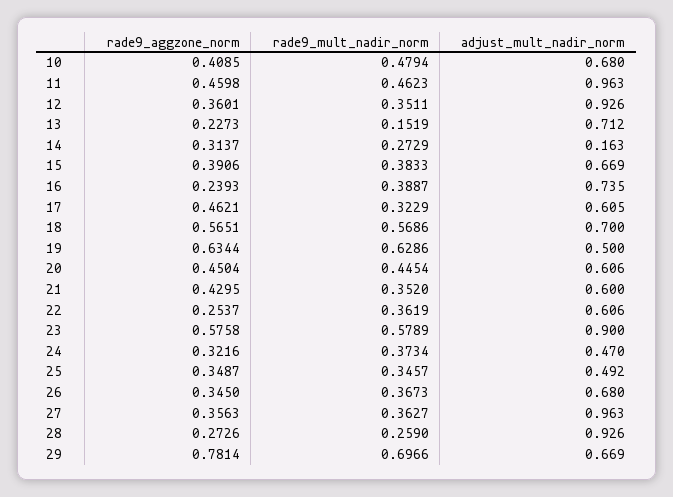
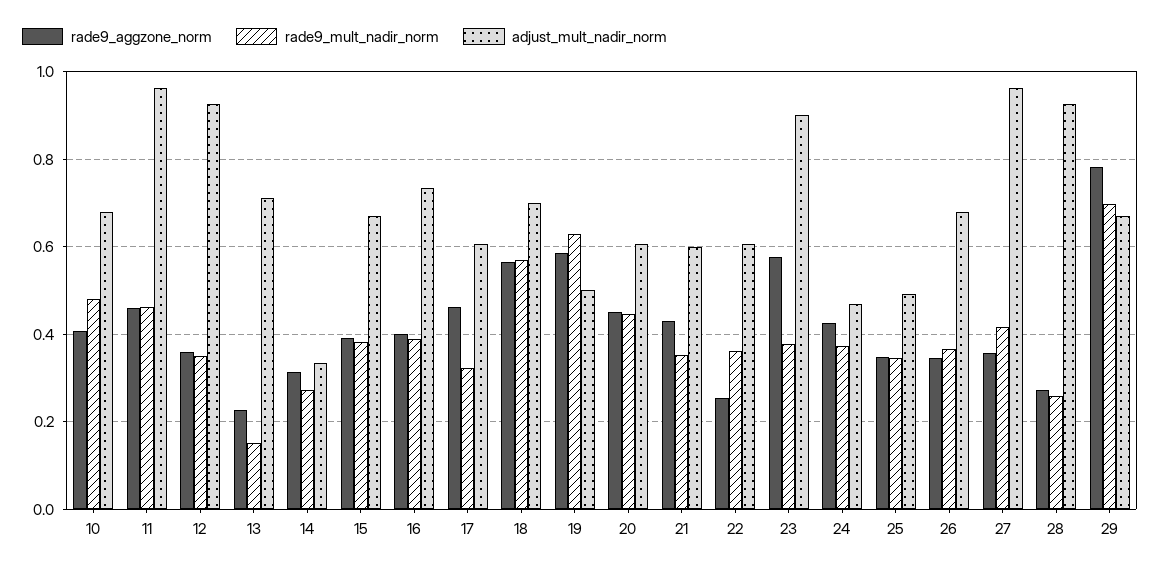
  {
    "rade9_aggzone_norm": {
      "10": 0.4085,
      "11": 0.4598,
      "12": 0.3601,
      "13": 0.2273,
      "14": 0.3137,
      "15": 0.3906,
-     "16": 0.2393,
+     "16": 0.4,
      "17": 0.4621,
      "18": 0.5651,
-     "19": 0.6344,
+     "19": 0.58,
      "20": 0.4504,
      "21": 0.4295,
      "22": 0.2537,
      "23": 0.5758,
-     "24": 0.3216,
+     "24": 0.42,
      "25": 0.3487,
      "26": 0.345,
      "27": 0.3563,
      "28": 0.2726,
      "29": 0.7814
    },
    "rade9_mult_nadir_norm": {
      "10": 0.4794,
      "11": 0.4623,
      "12": 0.3511,
      "13": 0.1519,
      "14": 0.2729,
      "15": 0.3833,
      "16": 0.3887,
      "17": 0.3229,
      "18": 0.5686,
      "19": 0.6286,
      "20": 0.4454,
      "21": 0.352,
      "22": 0.3619,
-     "23": 0.5789,
+     "23": 0.38,
      "24": 0.3734,
      "25": 0.3457,
      "26": 0.3673,
-     "27": 0.3627,
+     "27": 0.42,
      "28": 0.259,
      "29": 0.6966
    },
    "adjust_mult_nadir_norm": {
      "10": 0.68,
      "11": 0.963,
      "12": 0.926,
      "13": 0.712,
-     "14": 0.163,
+     "14": 0.34,
      "15": 0.669,
      "16": 0.735,
      "17": 0.605,
      "18": 0.7,
      "19": 0.5,
      "20": 0.606,
      "21": 0.6,
      "22": 0.606,
      "23": 0.9,
      "24": 0.47,
      "25": 0.492,
      "26": 0.68,
      "27": 0.963,
      "28": 0.926,
      "29": 0.669
    }
  }

